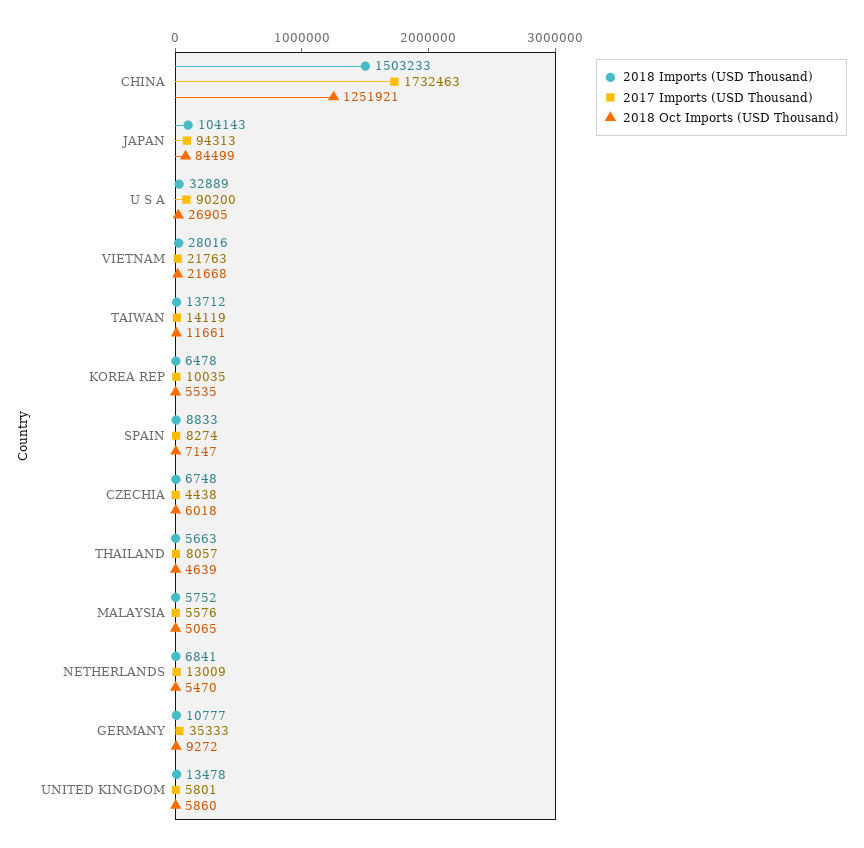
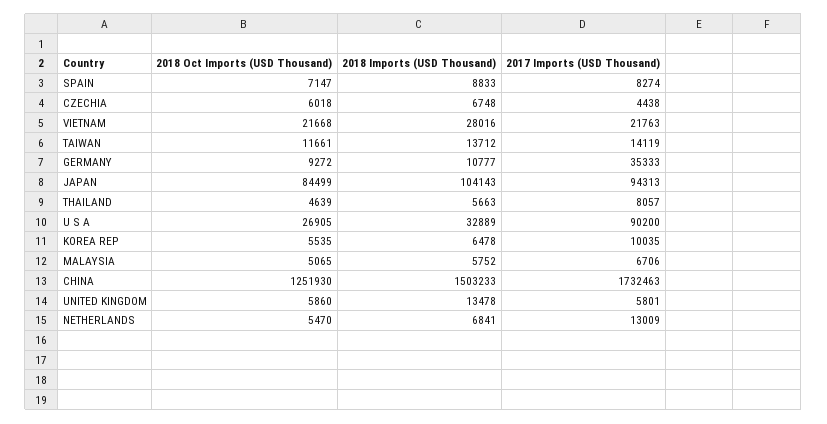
  {
    "2018 Imports (USD Thousand)": {
      "CHINA": 1503233,
      "JAPAN": 104143,
      "U S A": 32889,
      "VIETNAM": 28016,
      "TAIWAN": 13712,
      "KOREA REP": 6478,
      "SPAIN": 8833,
      "CZECHIA": 6748,
      "THAILAND": 5663,
      "MALAYSIA": 5752,
      "NETHERLANDS": 6841,
      "GERMANY": 10777,
      "UNITED KINGDOM": 13478
    },
    "2017 Imports (USD Thousand)": {
      "CHINA": 1732463,
      "JAPAN": 94313,
      "U S A": 90200,
      "VIETNAM": 21763,
      "TAIWAN": 14119,
      "KOREA REP": 10035,
      "SPAIN": 8274,
      "CZECHIA": 4438,
      "THAILAND": 8057,
-     "MALAYSIA": 5576,
+     "MALAYSIA": 6706,
      "NETHERLANDS": 13009,
      "GERMANY": 35333,
      "UNITED KINGDOM": 5801
    },
    "2018 Oct Imports (USD Thousand)": {
-     "CHINA": 1251921,
+     "CHINA": 1251930,
      "JAPAN": 84499,
      "U S A": 26905,
      "VIETNAM": 21668,
      "TAIWAN": 11661,
      "KOREA REP": 5535,
      "SPAIN": 7147,
      "CZECHIA": 6018,
      "THAILAND": 4639,
      "MALAYSIA": 5065,
      "NETHERLANDS": 5470,
      "GERMANY": 9272,
      "UNITED KINGDOM": 5860
    }
  }

